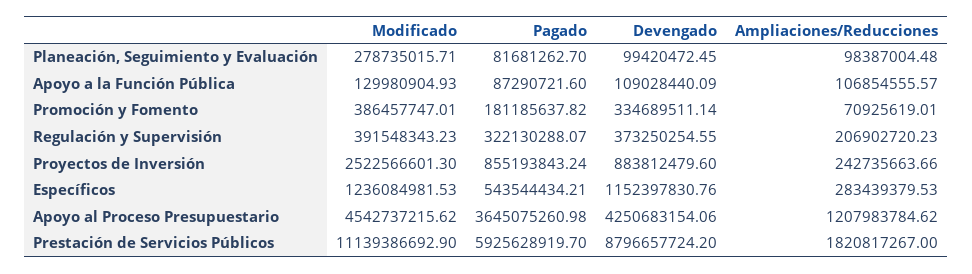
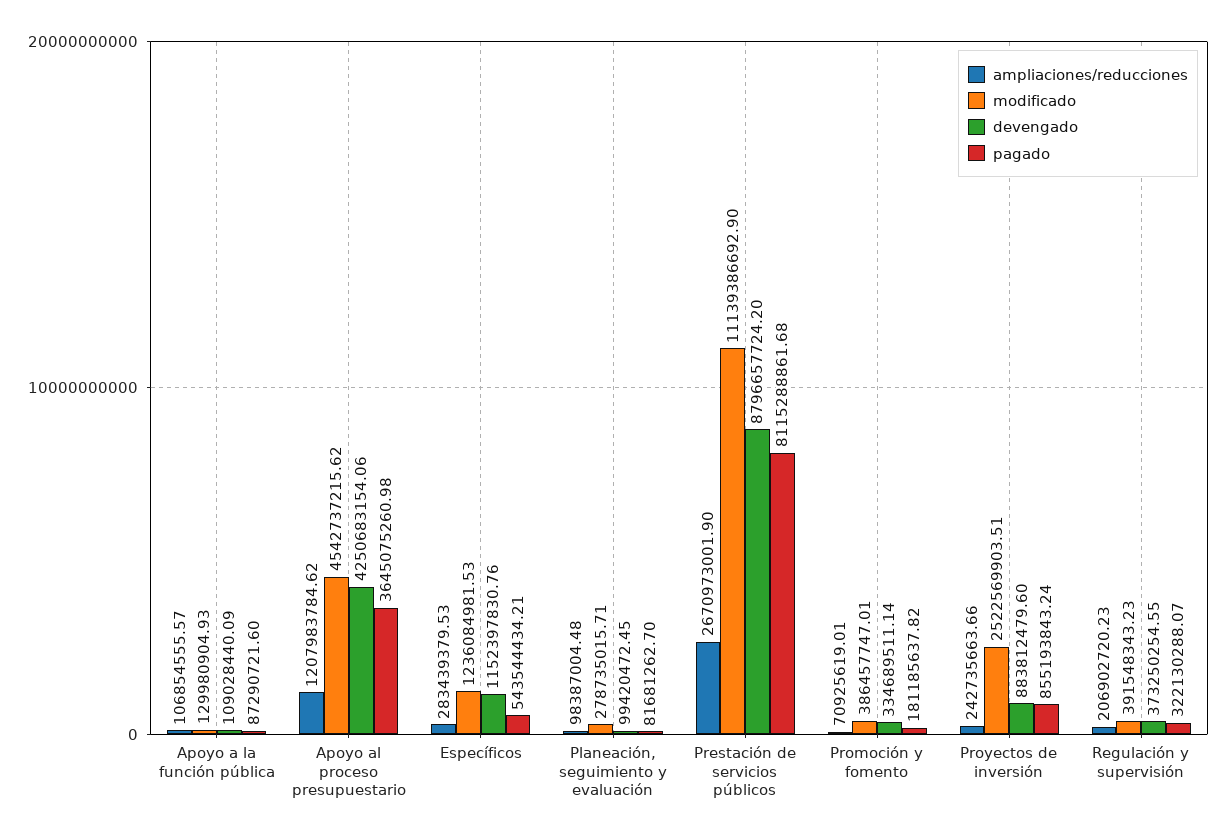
  {
    "Modificado": {
      "Planeación, Seguimiento y Evaluación": 278735015.71,
      "Apoyo a la Función Pública": 129980904.93,
      "Promoción y Fomento": 386457747.01,
      "Regulación y Supervisión": 391548343.23,
-     "Proyectos de Inversión": 2522566601.3,
+     "Proyectos de Inversión": 2522569903.51,
      "Específicos": 1236084981.53,
      "Apoyo al Proceso Presupuestario": 4542737215.62,
      "Prestación de Servicios Públicos": 11139386692.9
    },
    "Pagado": {
      "Planeación, Seguimiento y Evaluación": 81681262.7,
      "Apoyo a la Función Pública": 87290721.6,
      "Promoción y Fomento": 181185637.82,
      "Regulación y Supervisión": 322130288.07,
      "Proyectos de Inversión": 855193843.24,
      "Específicos": 543544434.21,
      "Apoyo al Proceso Presupuestario": 3645075260.98,
-     "Prestación de Servicios Públicos": 5925628919.7
+     "Prestación de Servicios Públicos": 8115288861.68
    },
    "Devengado": {
      "Planeación, Seguimiento y Evaluación": 99420472.45,
      "Apoyo a la Función Pública": 109028440.09,
      "Promoción y Fomento": 334689511.14,
      "Regulación y Supervisión": 373250254.55,
      "Proyectos de Inversión": 883812479.6,
      "Específicos": 1152397830.76,
      "Apoyo al Proceso Presupuestario": 4250683154.06,
      "Prestación de Servicios Públicos": 8796657724.2
    },
    "Ampliaciones/Reducciones": {
      "Planeación, Seguimiento y Evaluación": 98387004.48,
      "Apoyo a la Función Pública": 106854555.57,
      "Promoción y Fomento": 70925619.01,
      "Regulación y Supervisión": 206902720.23,
      "Proyectos de Inversión": 242735663.66,
      "Específicos": 283439379.53,
      "Apoyo al Proceso Presupuestario": 1207983784.62,
-     "Prestación de Servicios Públicos": 1820817267
+     "Prestación de Servicios Públicos": 2670973001.9
    }
  }

